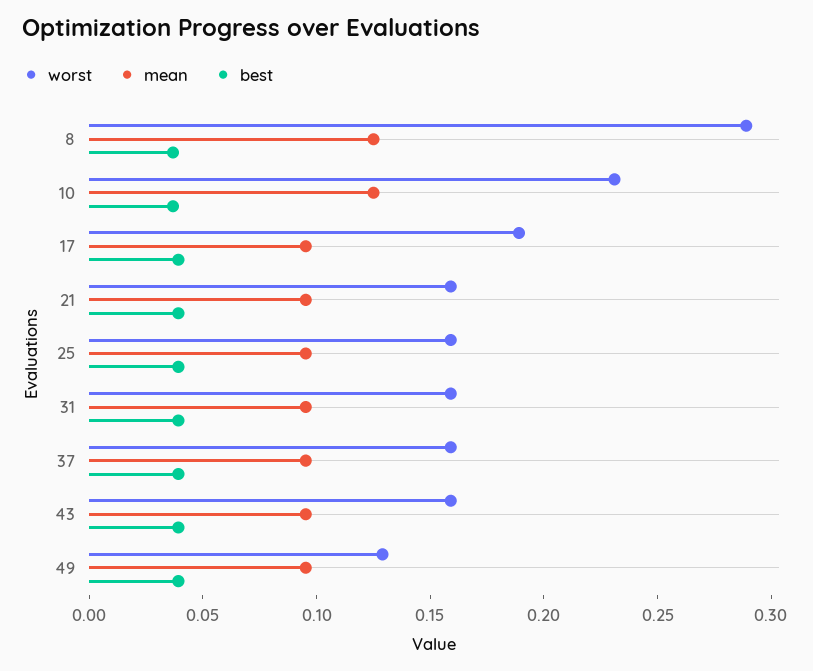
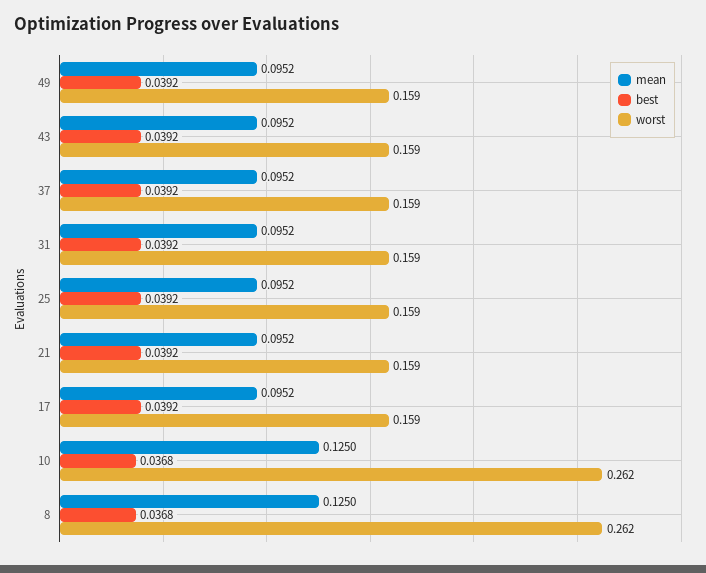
  {
    "worst": {
-     "8": 0.29,
+     "8": 0.262,
-     "10": 0.23,
+     "10": 0.262,
-     "17": 0.19,
+     "17": 0.159,
      "21": 0.159,
      "25": 0.159,
      "31": 0.159,
      "37": 0.159,
      "43": 0.159,
-     "49": 0.13
+     "49": 0.159
    },
    "mean": {
      "8": 0.125,
      "10": 0.125,
      "17": 0.0952,
      "21": 0.0952,
      "25": 0.0952,
      "31": 0.0952,
      "37": 0.0952,
      "43": 0.0952,
      "49": 0.0952
    },
    "best": {
      "8": 0.0368,
      "10": 0.0368,
      "17": 0.0392,
      "21": 0.0392,
      "25": 0.0392,
      "31": 0.0392,
      "37": 0.0392,
      "43": 0.0392,
      "49": 0.0392
    }
  }

